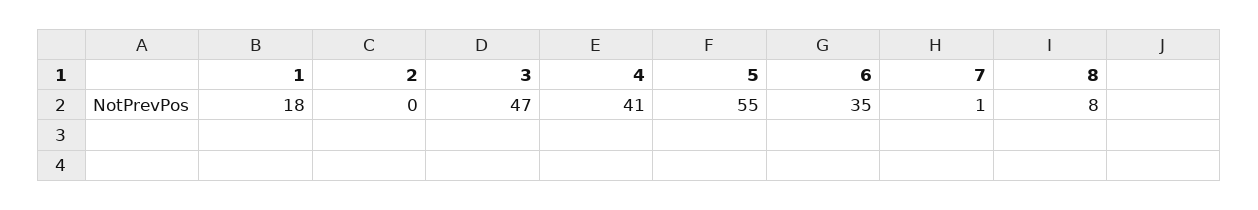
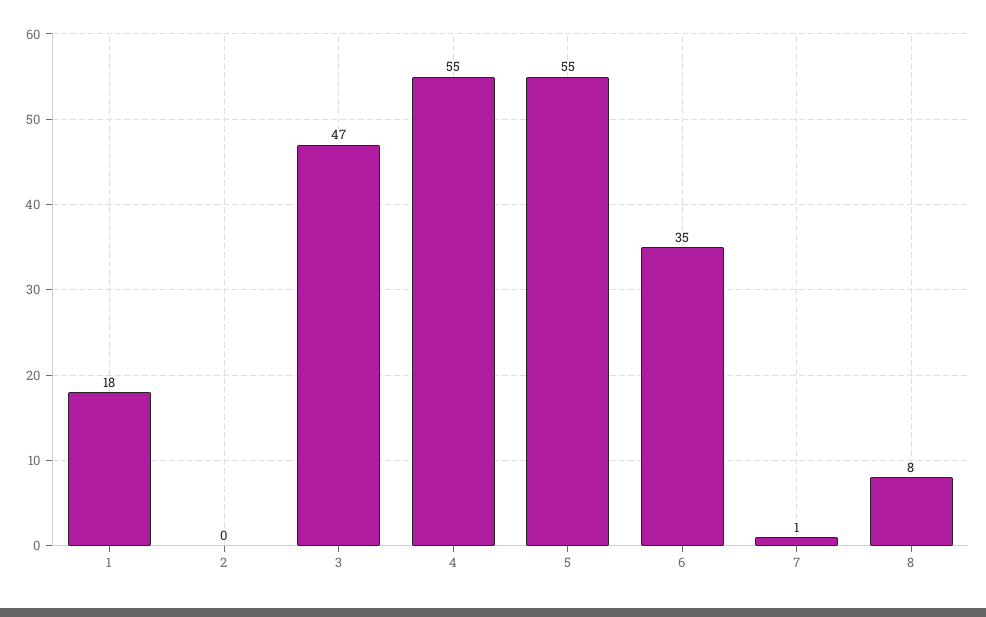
  {
    "1": 18,
    "2": 0,
    "3": 47,
-   "4": 41,
+   "4": 55,
    "5": 55,
    "6": 35,
    "7": 1,
    "8": 8
  }

